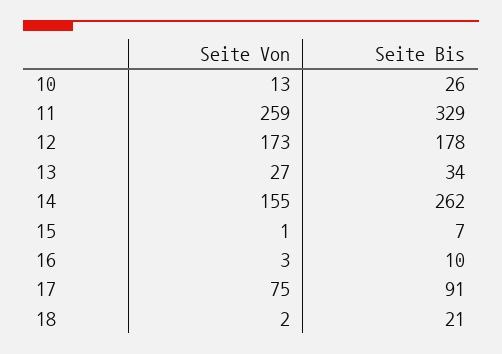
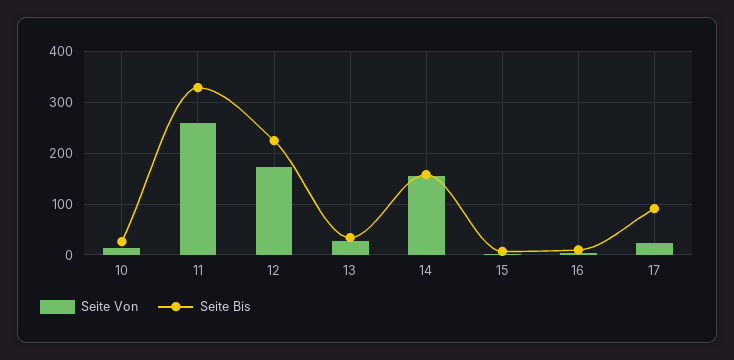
  {
    "Seite Von": {
      "10": 13,
      "11": 259,
      "12": 173,
      "13": 27,
      "14": 155,
      "15": 1,
      "16": 3,
-     "17": 75,
+     "17": 20
-     "18": 2
    },
    "Seite Bis": {
      "10": 26,
      "11": 329,
-     "12": 178,
+     "12": 220,
      "13": 34,
-     "14": 262,
+     "14": 160,
      "15": 7,
      "16": 10,
-     "17": 91,
+     "17": 91
-     "18": 21
    }
  }

